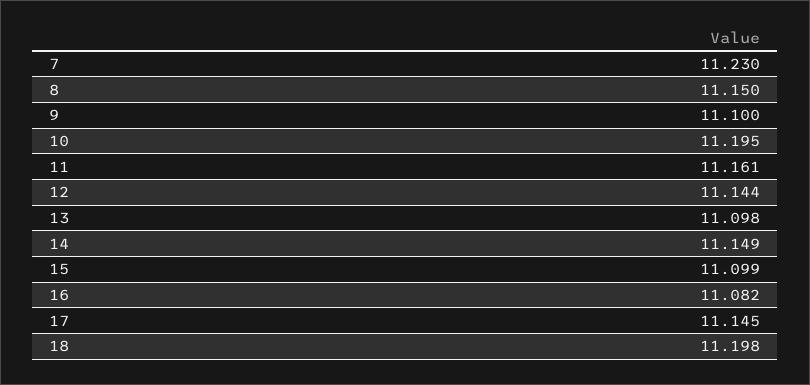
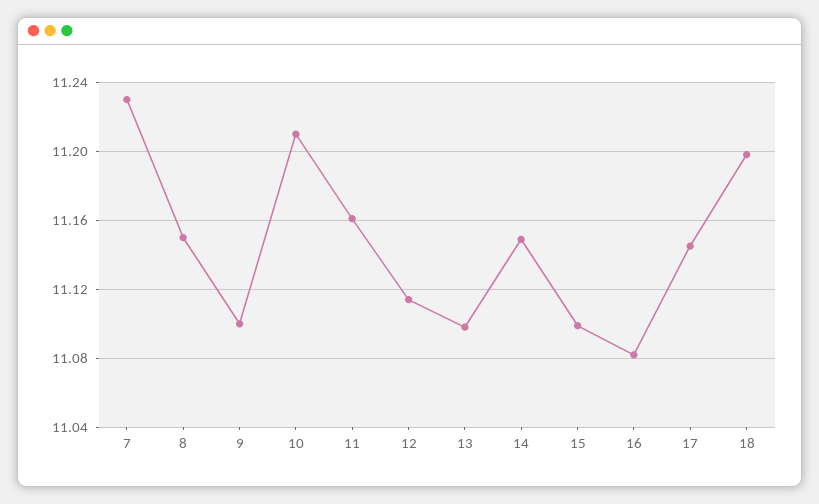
  {
    "7": 11.23,
    "8": 11.15,
    "9": 11.1,
-   "10": 11.195,
+   "10": 11.21,
    "11": 11.161,
-   "12": 11.144,
+   "12": 11.115,
    "13": 11.098,
    "14": 11.149,
    "15": 11.099,
    "16": 11.082,
    "17": 11.145,
    "18": 11.198
  }

